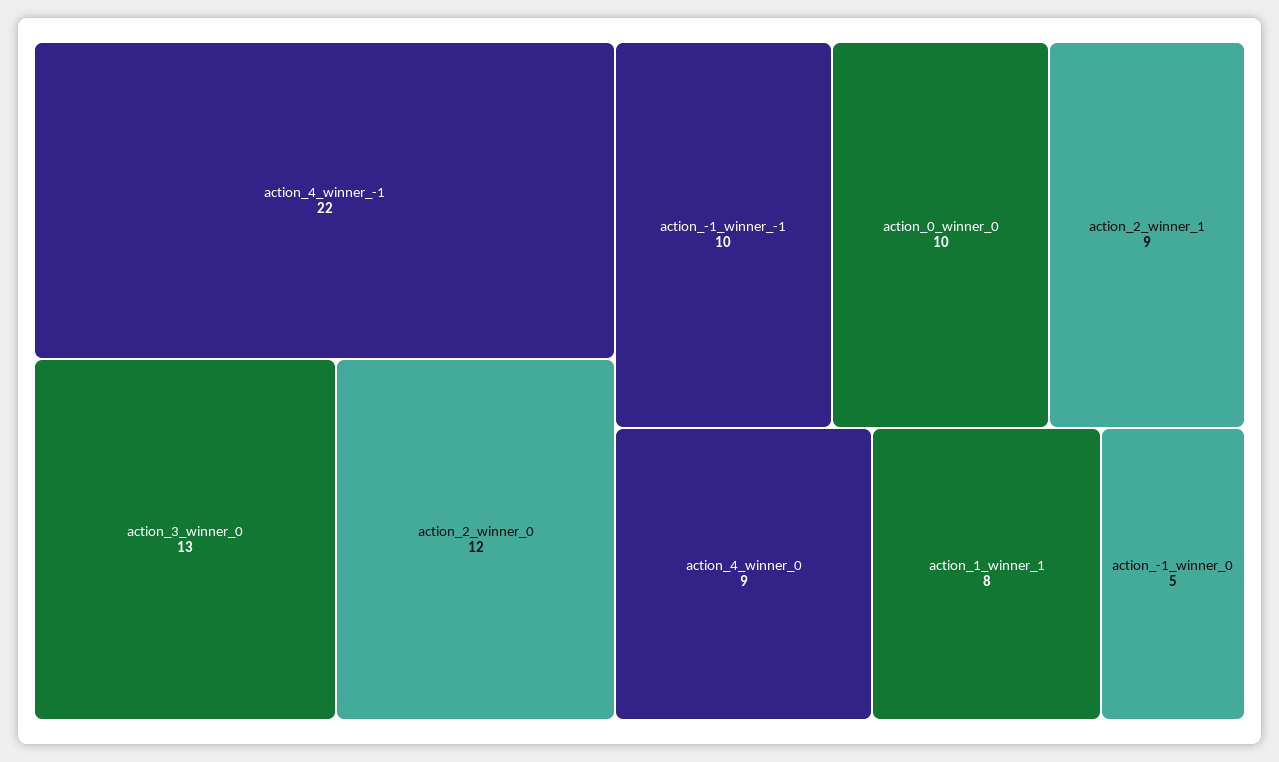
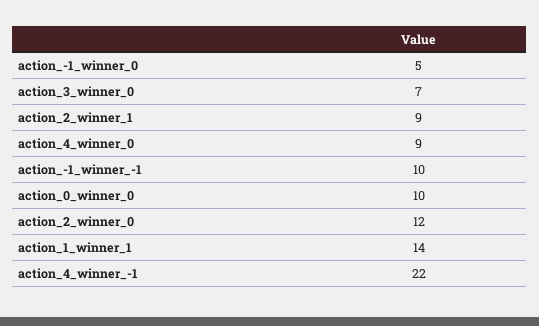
  {
    "action_4_winner_-1": 22,
-   "action_3_winner_0": 13,
+   "action_3_winner_0": 7,
    "action_2_winner_0": 12,
    "action_-1_winner_-1": 10,
    "action_0_winner_0": 10,
    "action_2_winner_1": 9,
    "action_4_winner_0": 9,
-   "action_1_winner_1": 8,
+   "action_1_winner_1": 14,
    "action_-1_winner_0": 5
  }

